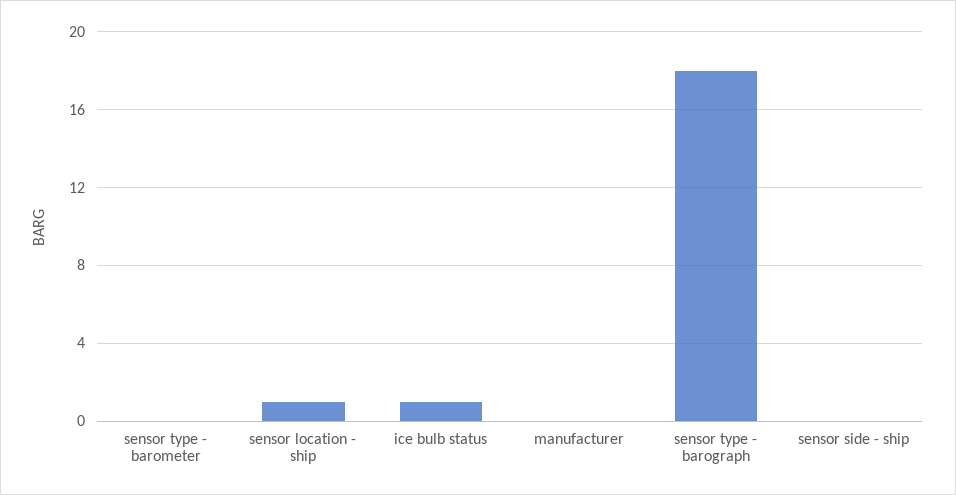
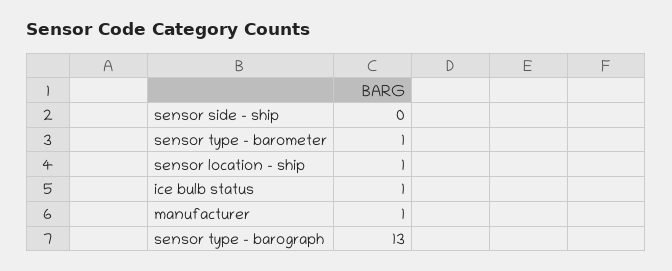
  {
-   "sensor type - barometer": 0,
+   "sensor type - barometer": 1,
    "sensor location - ship": 1,
    "ice bulb status": 1,
-   "manufacturer": 0,
+   "manufacturer": 1,
-   "sensor type - barograph": 18,
+   "sensor type - barograph": 13,
    "sensor side - ship": 0
  }

